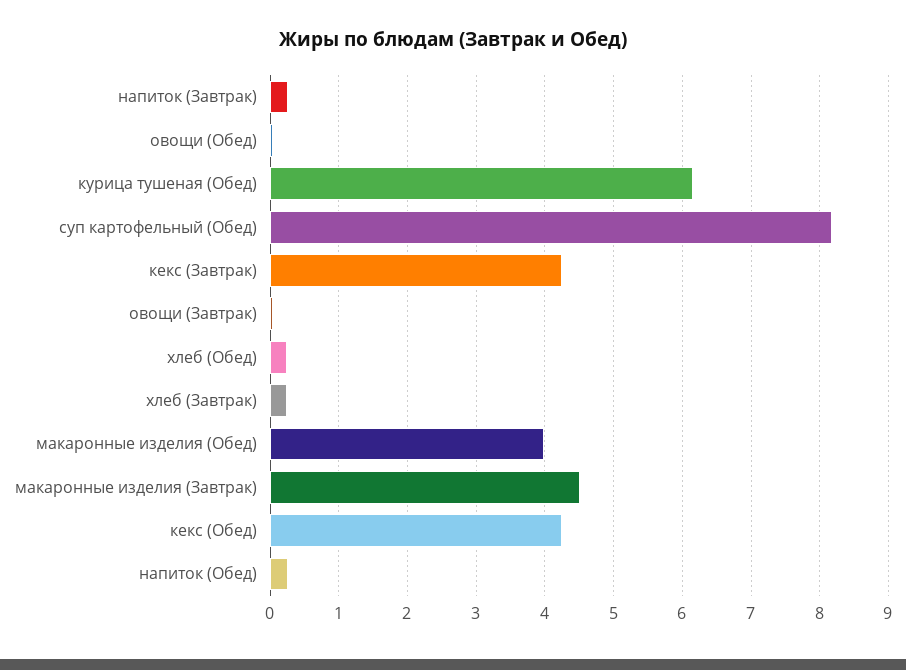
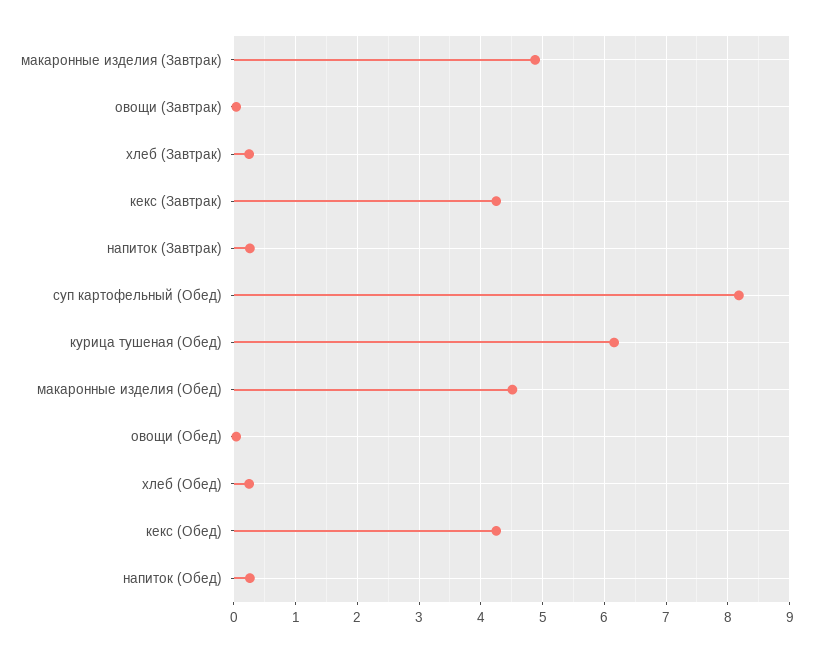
  {
    "напиток (Завтрак)": 0.3,
    "овощи (Обед)": 0,
    "курица тушеная (Обед)": 6.2,
    "суп картофельный (Обед)": 8.2,
    "кекс (Завтрак)": 4.3,
    "овощи (Завтрак)": 0,
    "хлеб (Обед)": 0.3,
    "хлеб (Завтрак)": 0.3,
-   "макаронные изделия (Обед)": 4,
+   "макаронные изделия (Обед)": 4.5,
-   "макаронные изделия (Завтрак)": 4.5,
+   "макаронные изделия (Завтрак)": 4.9,
    "кекс (Обед)": 4.3,
    "напиток (Обед)": 0.3
  }

